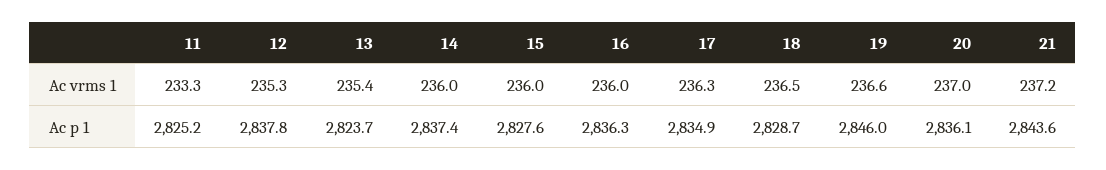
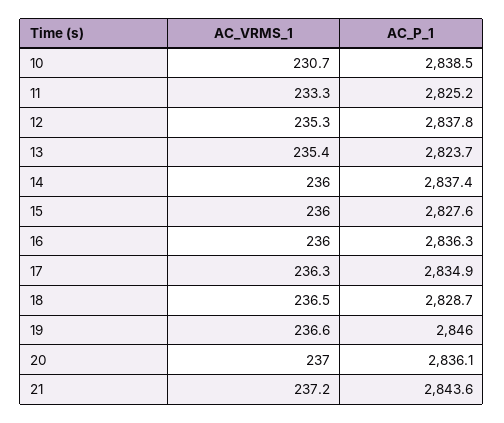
  {
    "11": {
      "Ac vrms 1": 233.3,
      "Ac p 1": 2825.2
    },
    "12": {
      "Ac vrms 1": 235.3,
      "Ac p 1": 2837.8
    },
    "13": {
      "Ac vrms 1": 235.4,
      "Ac p 1": 2823.7
    },
    "14": {
      "Ac vrms 1": 236,
      "Ac p 1": 2837.4
    },
    "15": {
      "Ac vrms 1": 236,
      "Ac p 1": 2827.6
    },
    "16": {
      "Ac vrms 1": 236,
      "Ac p 1": 2836.3
    },
    "17": {
      "Ac vrms 1": 236.3,
      "Ac p 1": 2834.9
    },
    "18": {
      "Ac vrms 1": 236.5,
      "Ac p 1": 2828.7
    },
    "19": {
      "Ac vrms 1": 236.6,
      "Ac p 1": 2846
    },
    "20": {
      "Ac vrms 1": 237,
      "Ac p 1": 2836.1
    },
    "21": {
      "Ac vrms 1": 237.2,
      "Ac p 1": 2843.6
-   }
+   },
+   "10": {
+     "Ac vrms 1": 230.7,
+     "Ac p 1": 2838.5
+   }
  }

